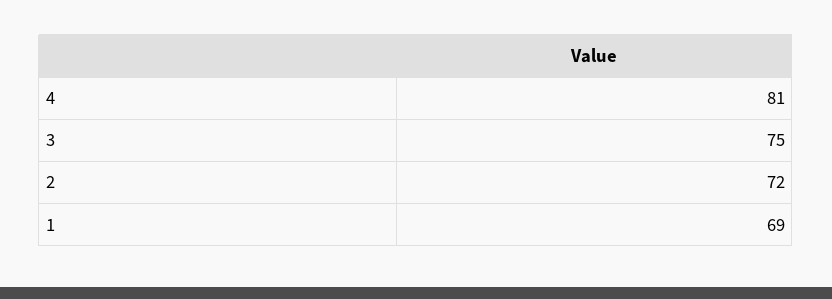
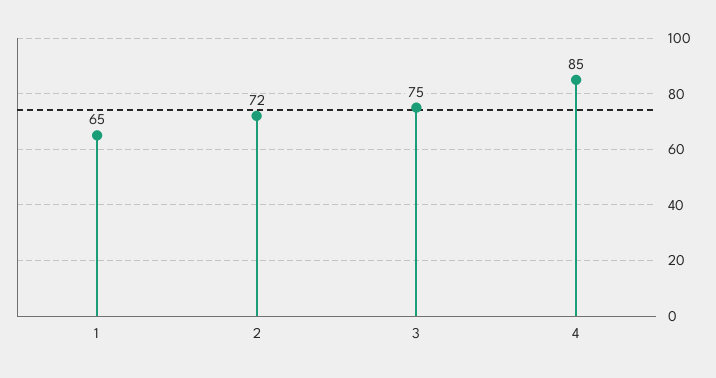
  {
-   "4": 81,
+   "4": 85,
    "3": 75,
    "2": 72,
-   "1": 69
+   "1": 65
  }

